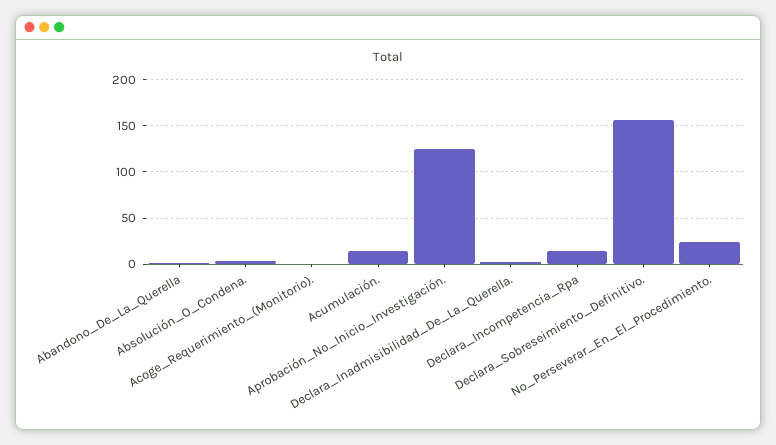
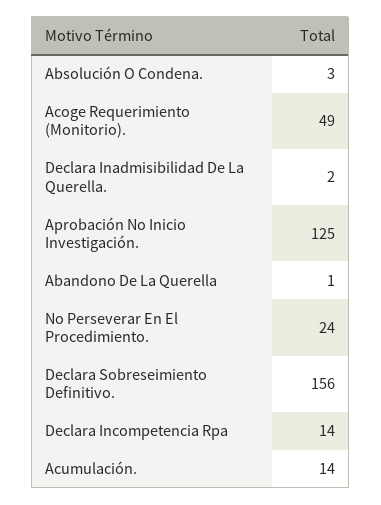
  {
    "Abandono_De_La_Querella": 1,
    "Absolución_O_Condena.": 3,
-   "Acoge_Requerimiento_(Monitorio).": 0,
+   "Acoge_Requerimiento_(Monitorio).": 49,
    "Acumulación.": 14,
    "Aprobación_No_Inicio_Investigación.": 125,
    "Declara_Inadmisibilidad_De_La_Querella.": 2,
    "Declara_Incompetencia_Rpa": 14,
    "Declara_Sobreseimiento_Definitivo.": 156,
    "No_Perseverar_En_El_Procedimiento.": 24
  }

